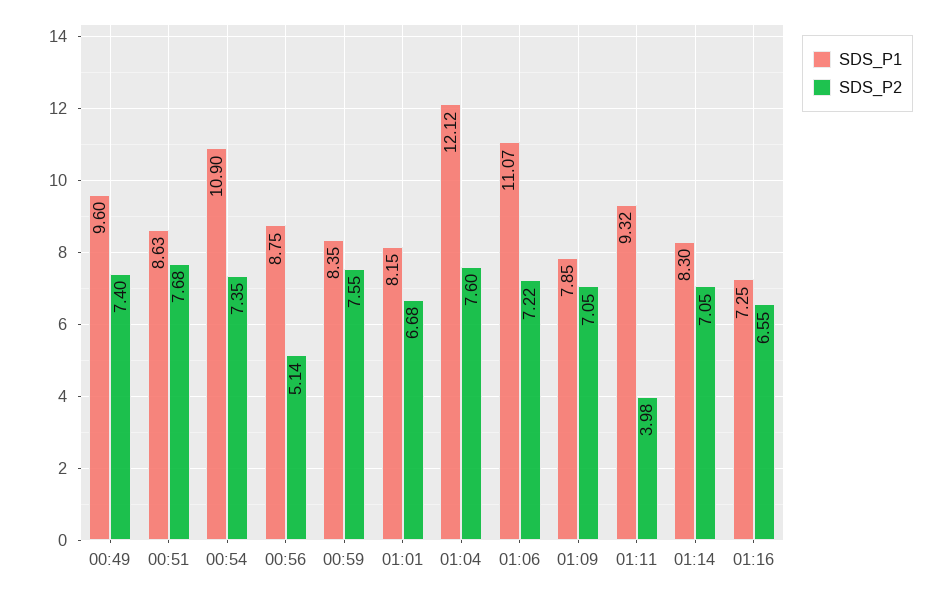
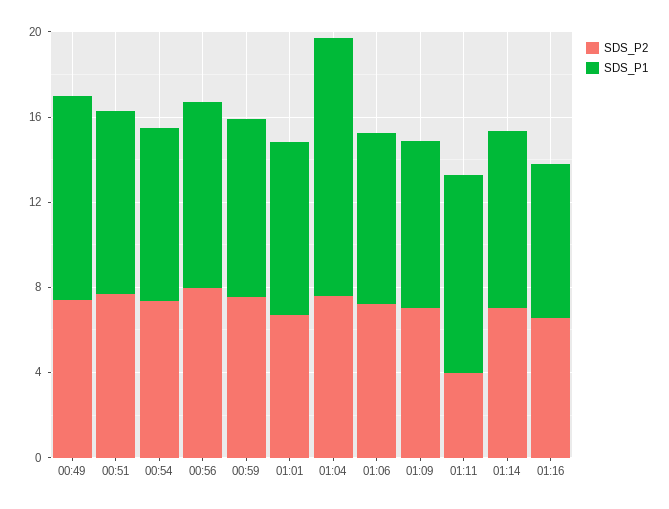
  {
    "SDS_P1": {
      "00:49": 9.6,
      "00:51": 8.63,
-     "00:54": 10.9,
+     "00:54": 8,
      "00:56": 8.75,
      "00:59": 8.35,
      "01:01": 8.15,
      "01:04": 12.12,
-     "01:06": 11.07,
+     "01:06": 8,
      "01:09": 7.85,
      "01:11": 9.32,
      "01:14": 8.3,
      "01:16": 7.25
    },
    "SDS_P2": {
      "00:49": 7.4,
      "00:51": 7.68,
      "00:54": 7.35,
-     "00:56": 5.14,
+     "00:56": 8,
      "00:59": 7.55,
      "01:01": 6.68,
      "01:04": 7.6,
      "01:06": 7.22,
      "01:09": 7.05,
      "01:11": 3.98,
      "01:14": 7.05,
      "01:16": 6.55
    }
  }

